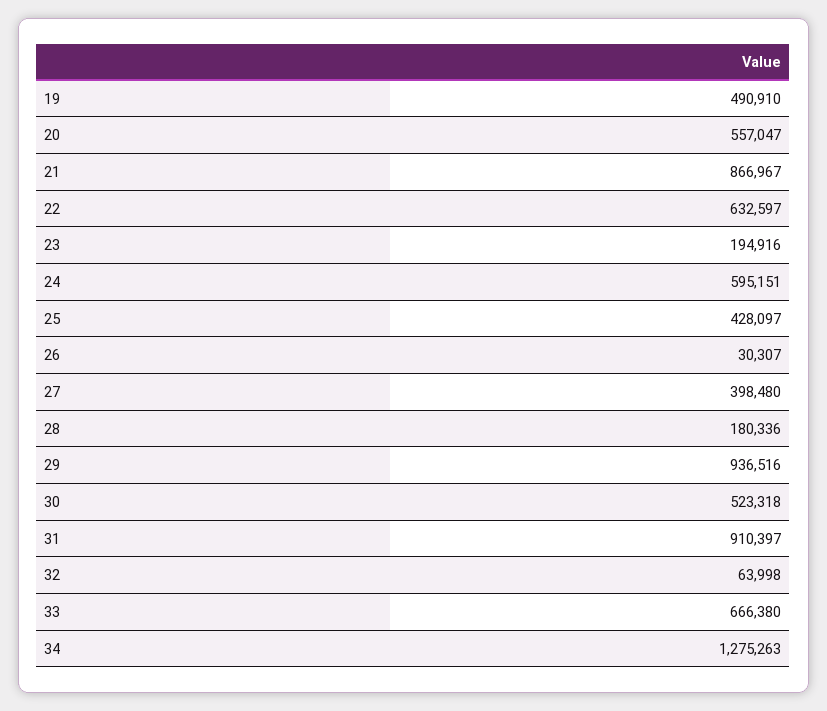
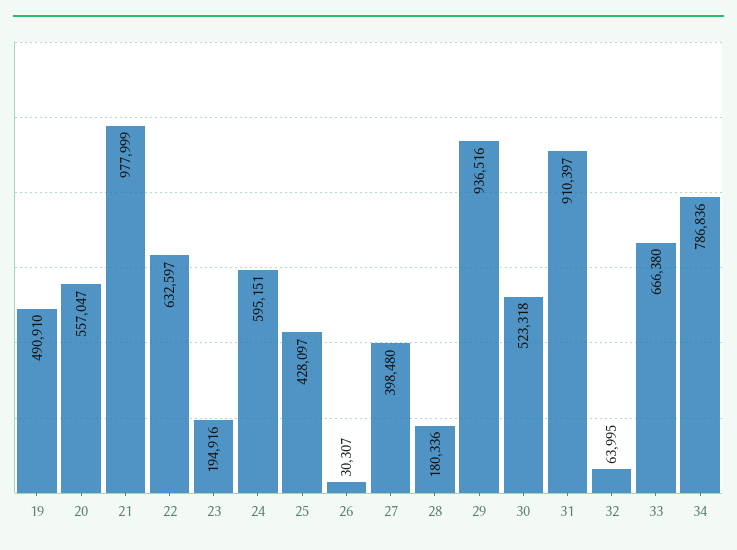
  {
    "19": 490910,
    "20": 557047,
-   "21": 866967,
+   "21": 977999,
    "22": 632597,
    "23": 194916,
    "24": 595151,
    "25": 428097,
    "26": 30307,
    "27": 398480,
    "28": 180336,
    "29": 936516,
    "30": 523318,
    "31": 910397,
-   "32": 63998,
+   "32": 63995,
    "33": 666380,
-   "34": 1275263
+   "34": 786836
  }

